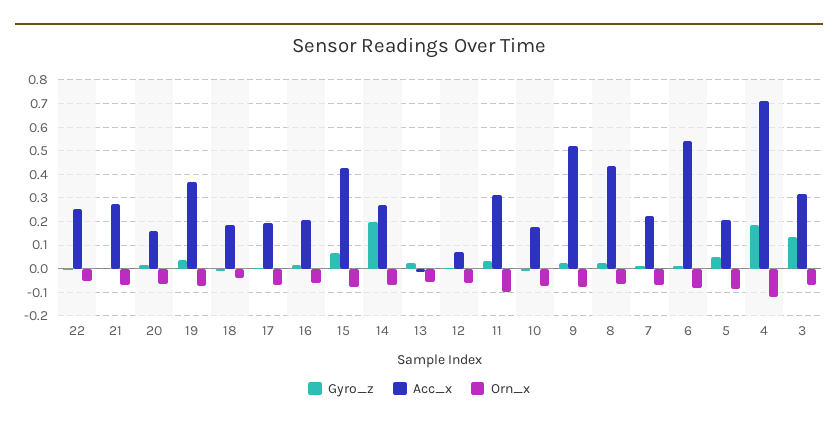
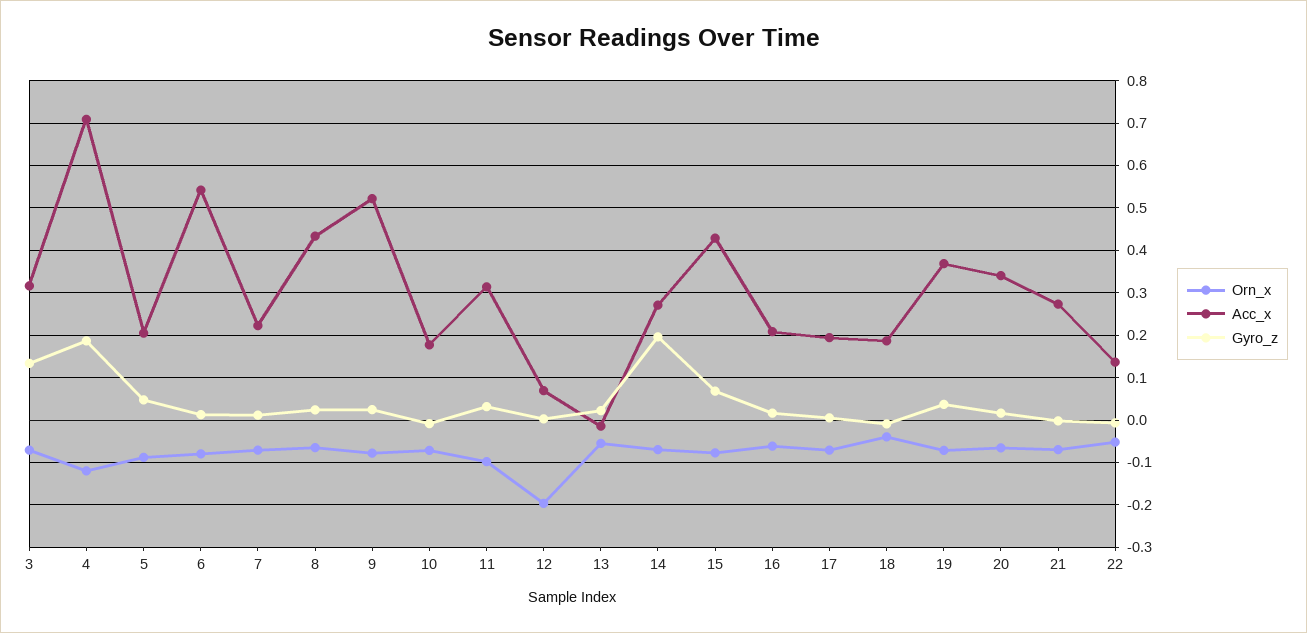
  {
    "Gyro_z": {
      "22": 0,
      "21": 0,
      "20": 0.02,
      "19": 0.04,
      "18": 0,
      "17": 0,
      "16": 0.02,
      "15": 0.06,
      "14": 0.2,
      "13": 0.02,
      "12": 0,
      "11": 0.04,
      "10": 0,
      "9": 0.02,
      "8": 0.02,
      "7": 0.02,
      "6": 0.02,
      "5": 0.04,
      "4": 0.18,
      "3": 0.14
    },
    "Acc_x": {
-     "22": 0.25,
+     "22": 0.14,
      "21": 0.28,
-     "20": 0.15,
+     "20": 0.34,
      "19": 0.36,
      "18": 0.18,
      "17": 0.2,
      "16": 0.2,
      "15": 0.42,
      "14": 0.28,
      "13": -0.02,
      "12": 0.06,
      "11": 0.32,
      "10": 0.18,
      "9": 0.52,
      "8": 0.44,
      "7": 0.22,
      "6": 0.54,
      "5": 0.2,
      "4": 0.7,
      "3": 0.32
    },
    "Orn_x": {
      "22": -0.06,
      "21": -0.06,
      "20": -0.06,
      "19": -0.08,
      "18": -0.04,
      "17": -0.08,
      "16": -0.06,
      "15": -0.08,
      "14": -0.06,
      "13": -0.06,
-     "12": -0.05,
+     "12": -0.2,
      "11": -0.1,
      "10": -0.08,
      "9": -0.08,
      "8": -0.06,
      "7": -0.08,
      "6": -0.08,
      "5": -0.08,
      "4": -0.12,
      "3": -0.08
    }
  }

